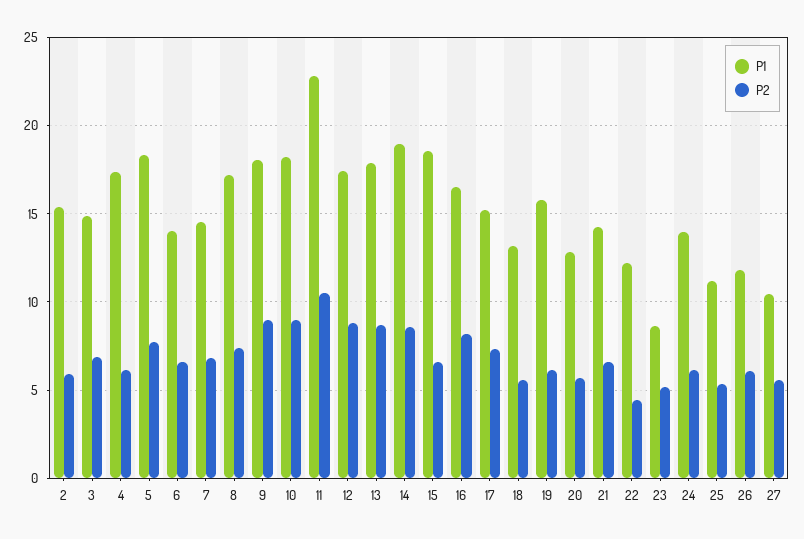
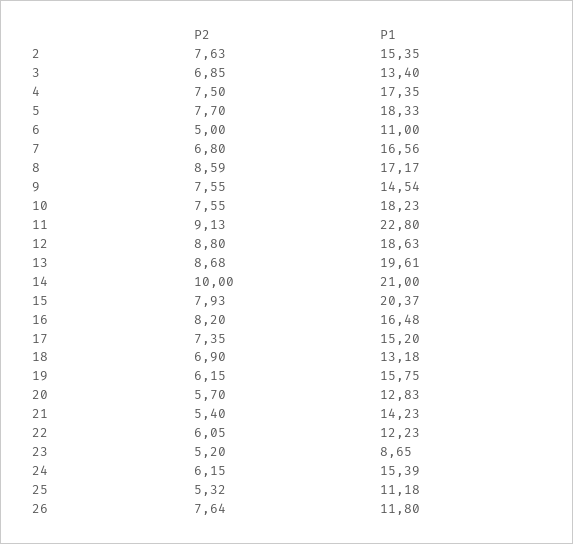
  {
    "P1": {
      "2": 15.35,
-     "3": 15,
+     "3": 13.4,
      "4": 17.35,
      "5": 18.33,
-     "6": 14,
+     "6": 11,
-     "7": 14.5,
+     "7": 16.56,
      "8": 17.17,
-     "9": 18,
+     "9": 14.54,
      "10": 18.23,
      "11": 22.8,
-     "12": 17.5,
+     "12": 18.63,
-     "13": 18,
+     "13": 19.61,
-     "14": 19,
+     "14": 21,
-     "15": 18.5,
+     "15": 20.37,
      "16": 16.48,
      "17": 15.2,
      "18": 13.18,
      "19": 15.75,
      "20": 12.83,
      "21": 14.23,
      "22": 12.23,
      "23": 8.65,
-     "24": 14,
+     "24": 15.39,
      "25": 11.18,
-     "26": 11.8,
+     "26": 11.8
-     "27": 10.5
    },
    "P2": {
-     "2": 6,
+     "2": 7.63,
      "3": 6.85,
-     "4": 6,
+     "4": 7.5,
      "5": 7.7,
-     "6": 6.5,
+     "6": 5,
      "7": 6.8,
-     "8": 7.5,
+     "8": 8.59,
-     "9": 9,
+     "9": 7.55,
-     "10": 9,
+     "10": 7.55,
-     "11": 10.5,
+     "11": 9.13,
      "12": 8.8,
      "13": 8.68,
-     "14": 8.5,
+     "14": 10,
-     "15": 6.5,
+     "15": 7.93,
      "16": 8.2,
      "17": 7.35,
-     "18": 5.5,
+     "18": 6.9,
      "19": 6.15,
      "20": 5.7,
-     "21": 6.5,
+     "21": 5.4,
-     "22": 4.5,
+     "22": 6.05,
      "23": 5.2,
      "24": 6.15,
      "25": 5.32,
-     "26": 6,
+     "26": 7.64
-     "27": 5.5
    }
  }

